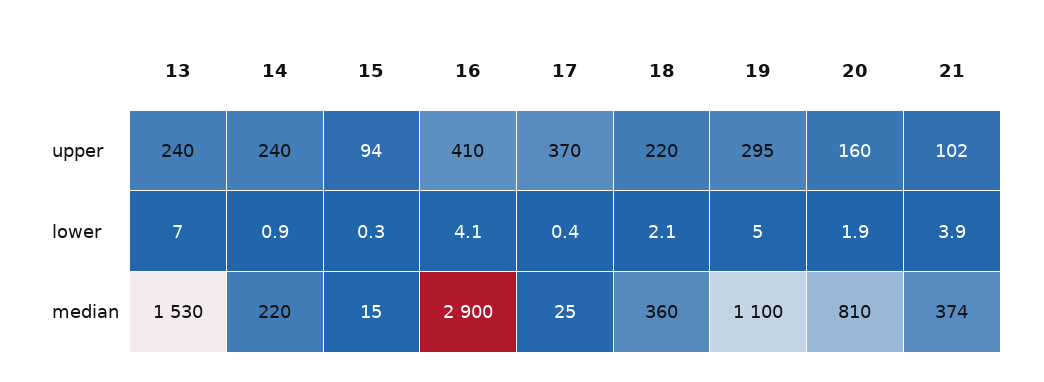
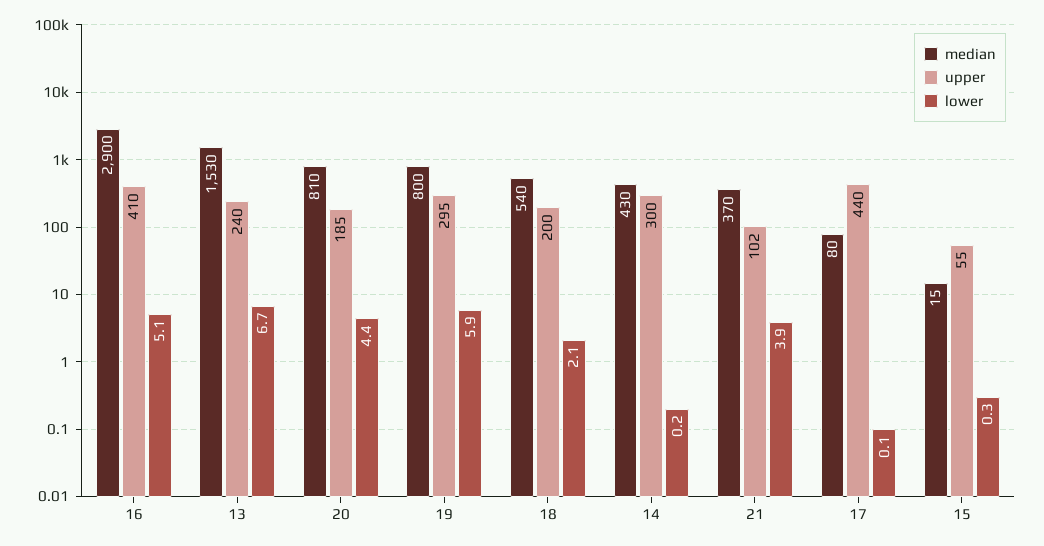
  {
    "upper": {
      "13": 240,
-     "14": 240,
+     "14": 300,
-     "15": 94,
+     "15": 55,
      "16": 410,
-     "17": 370,
+     "17": 440,
-     "18": 220,
+     "18": 200,
      "19": 295,
-     "20": 160,
+     "20": 185,
      "21": 102
    },
    "lower": {
-     "13": 7,
+     "13": 6.7,
-     "14": 0.9,
+     "14": 0.2,
      "15": 0.3,
-     "16": 4.1,
+     "16": 5.1,
-     "17": 0.4,
+     "17": 0.1,
      "18": 2.1,
-     "19": 5,
+     "19": 5.9,
-     "20": 1.9,
+     "20": 4.4,
      "21": 3.9
    },
    "median": {
      "13": 1530,
-     "14": 220,
+     "14": 430,
      "15": 15,
      "16": 2900,
-     "17": 25,
+     "17": 80,
-     "18": 360,
+     "18": 540,
-     "19": 1100,
+     "19": 800,
      "20": 810,
-     "21": 374
+     "21": 370
    }
  }

